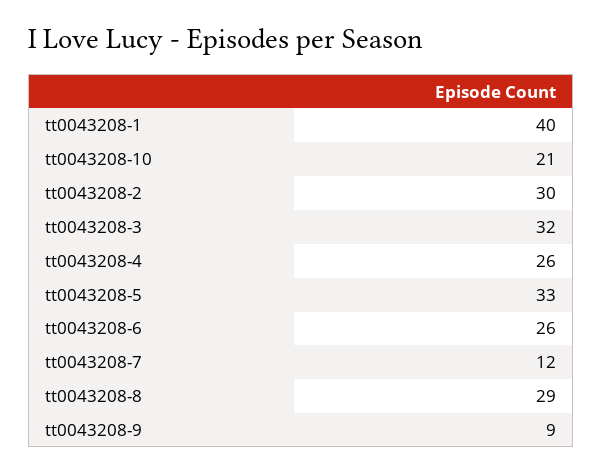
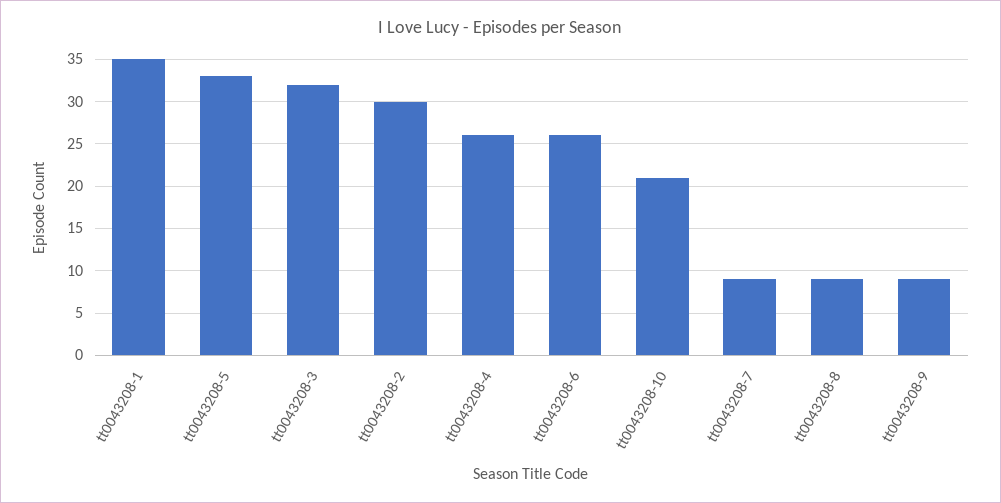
  {
-   "tt0043208-1": 40,
+   "tt0043208-1": 35,
    "tt0043208-10": 21,
    "tt0043208-2": 30,
    "tt0043208-3": 32,
    "tt0043208-4": 26,
    "tt0043208-5": 33,
    "tt0043208-6": 26,
-   "tt0043208-7": 12,
+   "tt0043208-7": 9,
-   "tt0043208-8": 29,
+   "tt0043208-8": 9,
    "tt0043208-9": 9
  }

